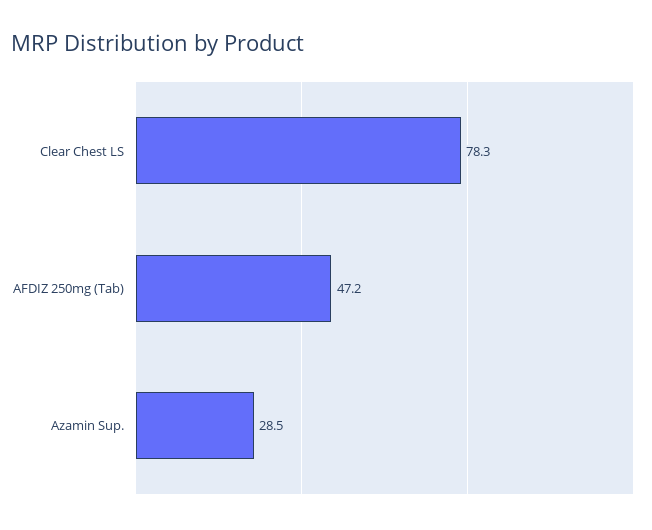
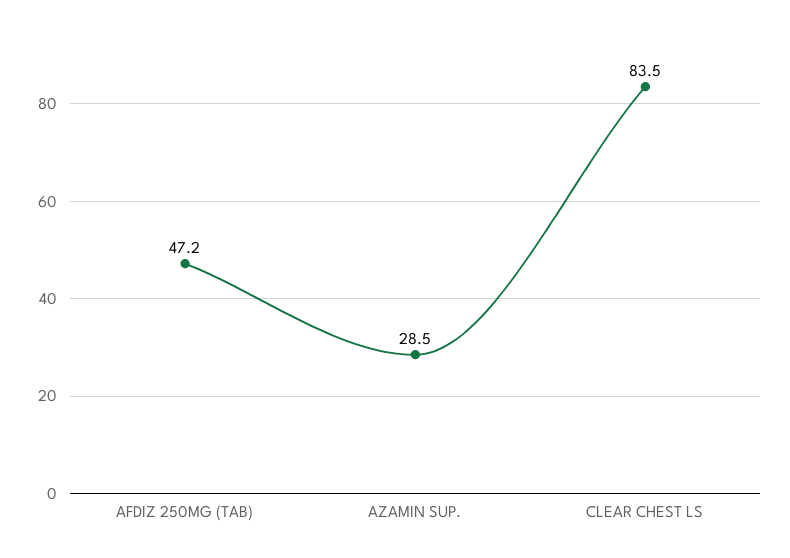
  {
-   "Clear Chest LS": 78.3,
+   "Clear Chest LS": 83.5,
    "AFDIZ 250mg (Tab)": 47.2,
    "Azamin Sup.": 28.5
  }

